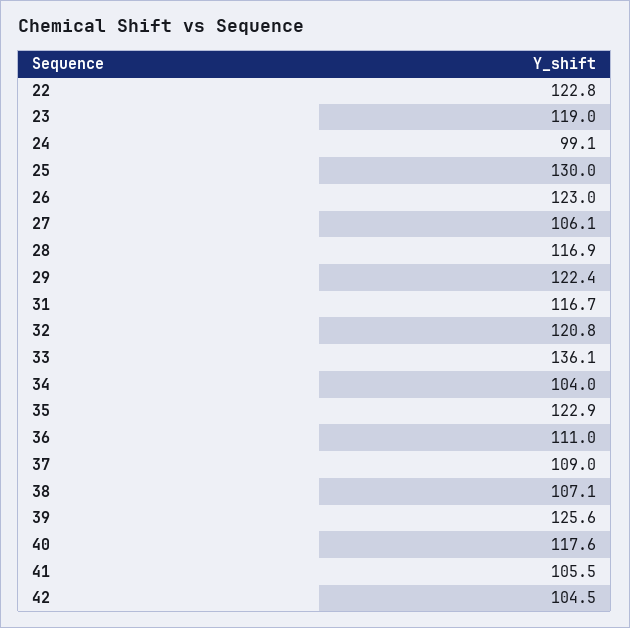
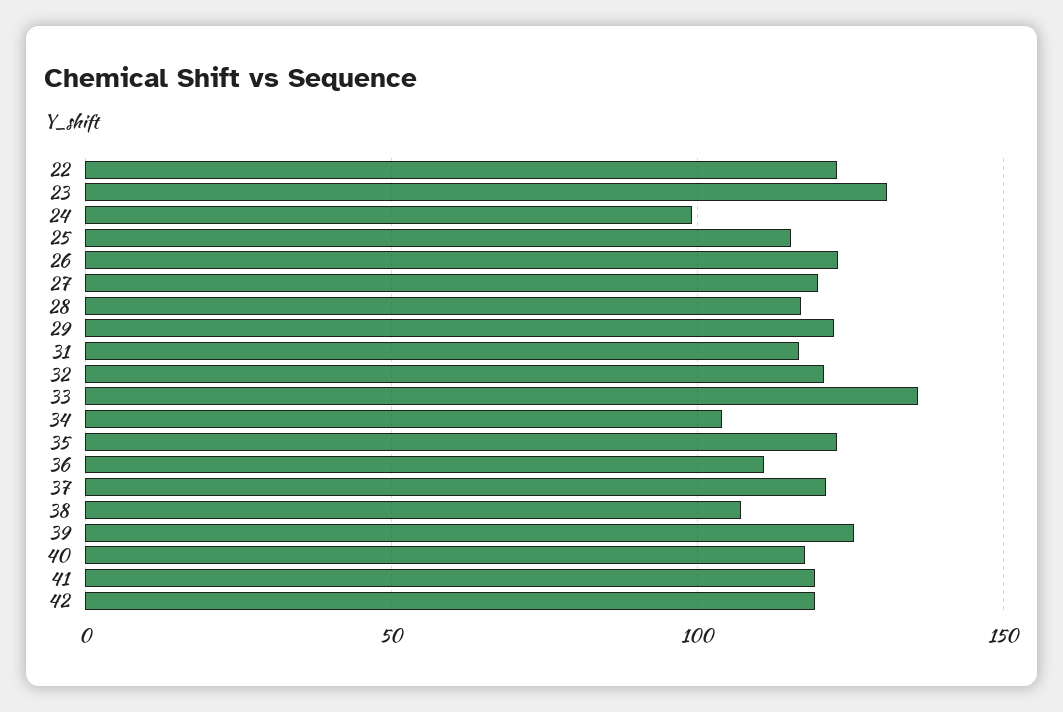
  {
    "22": 122.8,
-   "23": 119,
+   "23": 130,
    "24": 99.1,
-   "25": 130,
+   "25": 115,
    "26": 123,
-   "27": 106.1,
+   "27": 120,
    "28": 116.9,
    "29": 122.4,
    "31": 116.7,
    "32": 120.8,
    "33": 136.1,
    "34": 104,
    "35": 122.9,
    "36": 111,
-   "37": 109,
+   "37": 120,
    "38": 107.1,
    "39": 125.6,
    "40": 117.6,
-   "41": 105.5,
+   "41": 120,
-   "42": 104.5
+   "42": 120
  }

